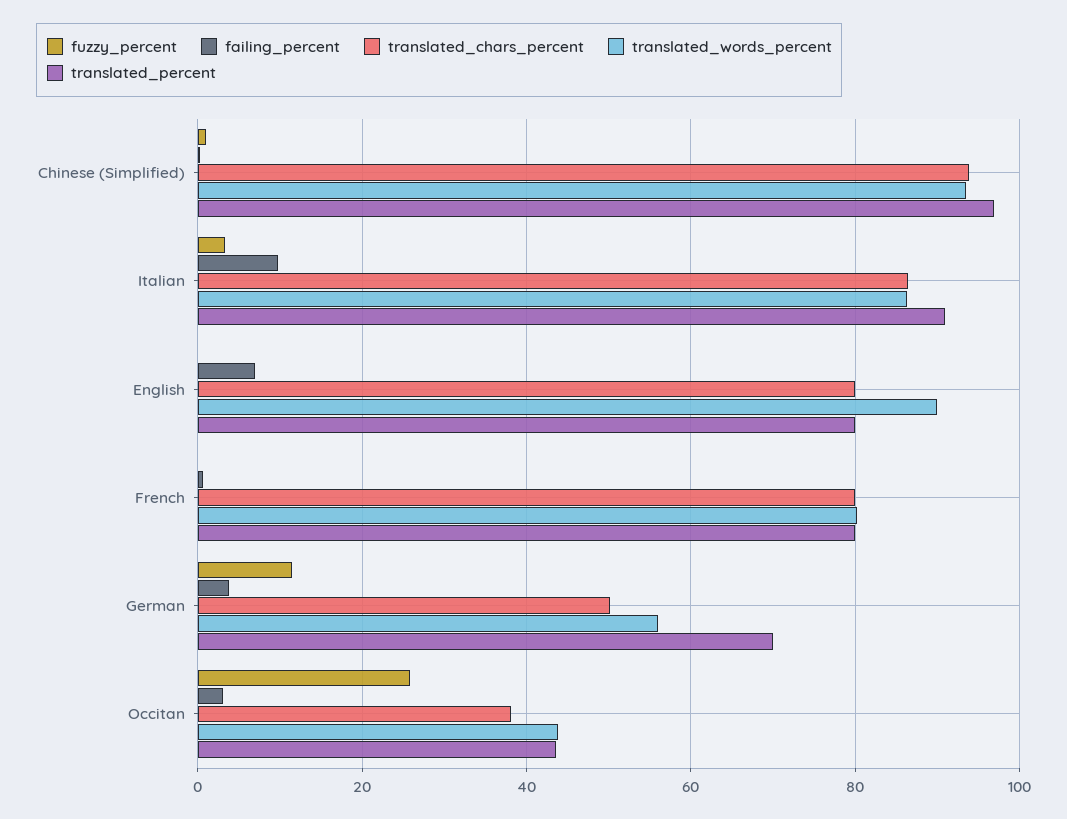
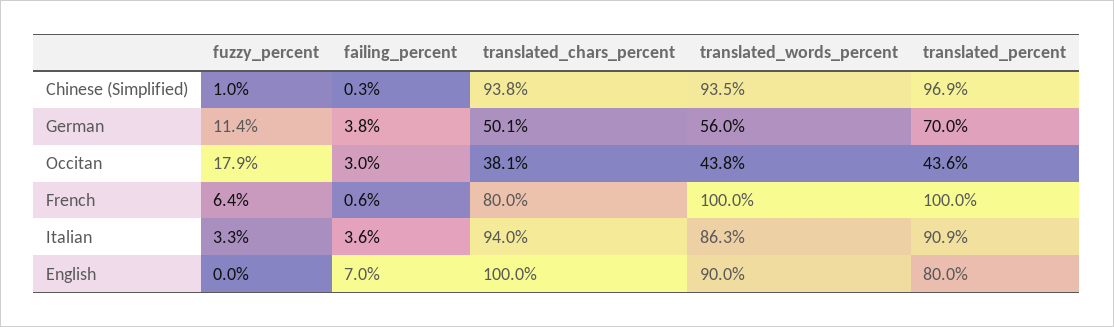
  {
    "fuzzy_percent": {
      "Chinese (Simplified)": 1,
      "Italian": 3.3,
      "English": 0,
-     "French": 0,
+     "French": 6.4,
      "German": 11.4,
-     "Occitan": 26
+     "Occitan": 17.9
    },
    "failing_percent": {
      "Chinese (Simplified)": 0.3,
-     "Italian": 10,
+     "Italian": 3.6,
      "English": 7,
      "French": 0.6,
      "German": 3.8,
      "Occitan": 3
    },
    "translated_chars_percent": {
      "Chinese (Simplified)": 93.8,
-     "Italian": 86,
+     "Italian": 94,
-     "English": 80,
+     "English": 100,
      "French": 80,
      "German": 50.1,
      "Occitan": 38.1
    },
    "translated_words_percent": {
      "Chinese (Simplified)": 93.5,
      "Italian": 86.3,
      "English": 90,
-     "French": 80,
+     "French": 100,
      "German": 56,
      "Occitan": 43.8
    },
    "translated_percent": {
      "Chinese (Simplified)": 96.9,
      "Italian": 90.9,
      "English": 80,
-     "French": 80,
+     "French": 100,
      "German": 70,
      "Occitan": 43.6
    }
  }

